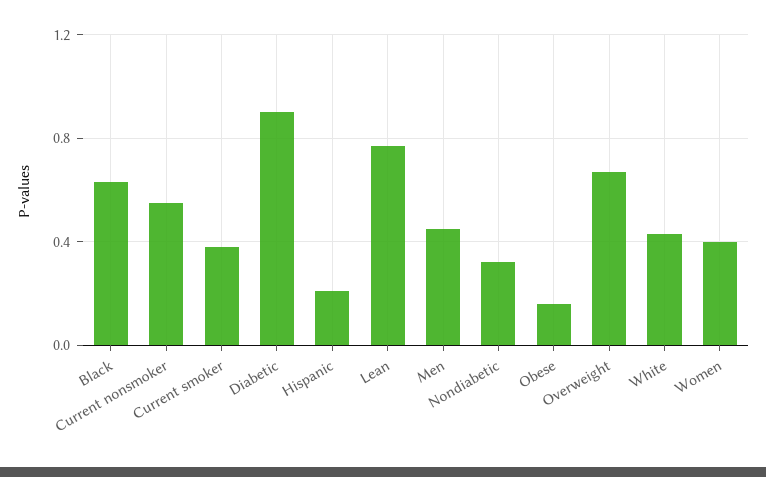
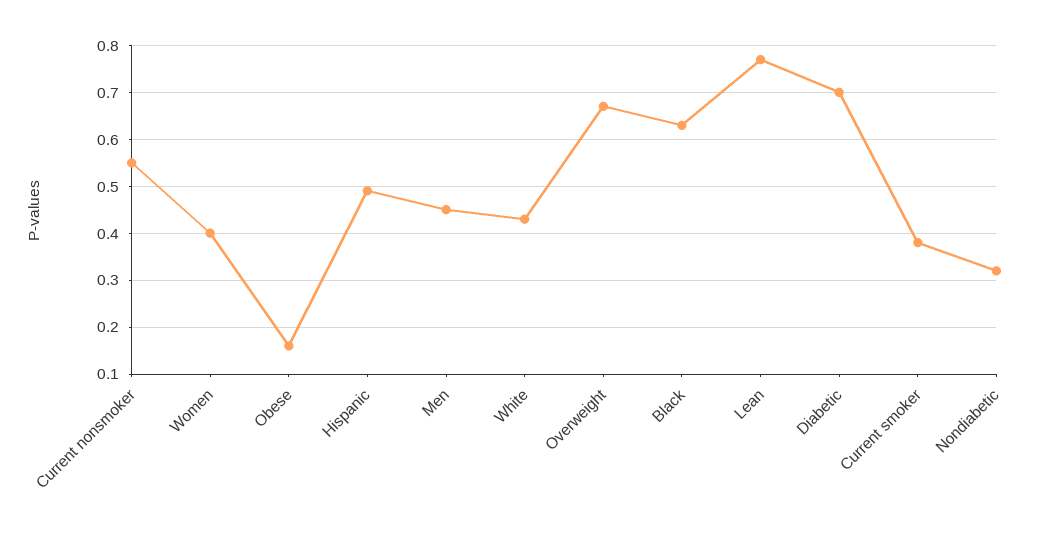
  {
    "Black": 0.65,
    "Current nonsmoker": 0.55,
    "Current smoker": 0.4,
-   "Diabetic": 0.9,
+   "Diabetic": 0.7,
-   "Hispanic": 0.2,
+   "Hispanic": 0.5,
    "Lean": 0.75,
    "Men": 0.45,
    "Nondiabetic": 0.3,
    "Obese": 0.15,
    "Overweight": 0.65,
    "White": 0.45,
    "Women": 0.4
  }

